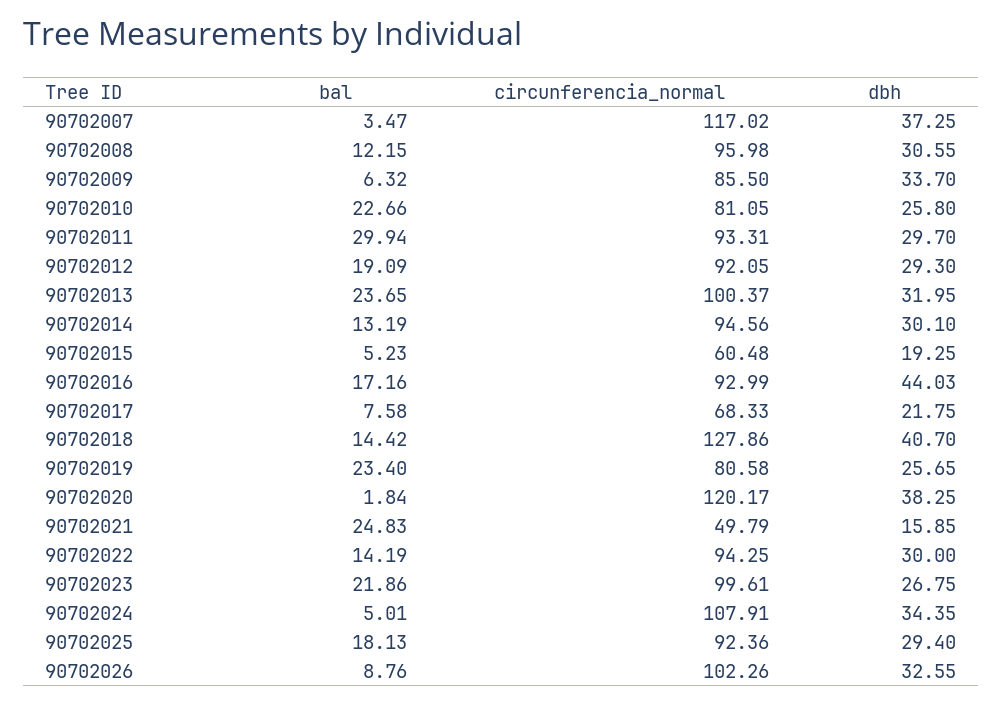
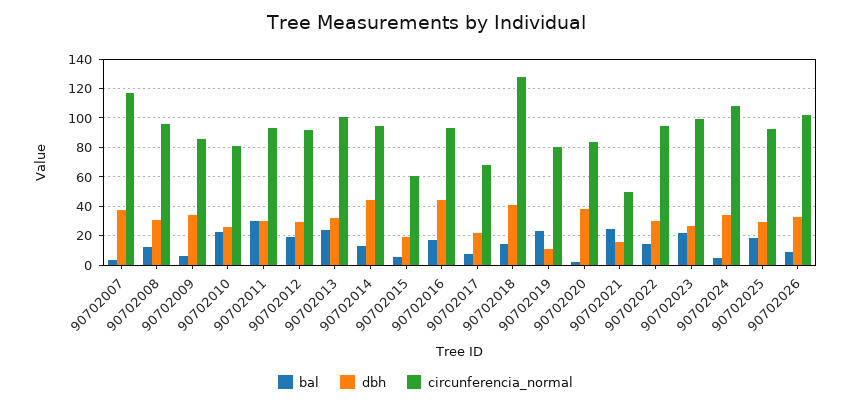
  {
    "bal": {
      "90702007": 3.47,
      "90702008": 12.15,
      "90702009": 6.32,
      "90702010": 22.66,
      "90702011": 29.94,
      "90702012": 19.09,
      "90702013": 23.65,
      "90702014": 13.19,
      "90702015": 5.23,
      "90702016": 17.16,
      "90702017": 7.58,
      "90702018": 14.42,
      "90702019": 23.4,
      "90702020": 1.84,
      "90702021": 24.83,
      "90702022": 14.19,
      "90702023": 21.86,
      "90702024": 5.01,
      "90702025": 18.13,
      "90702026": 8.76
    },
    "circunferencia_normal": {
      "90702007": 117.02,
      "90702008": 95.98,
      "90702009": 85.5,
      "90702010": 81.05,
      "90702011": 93.31,
      "90702012": 92.05,
      "90702013": 100.37,
      "90702014": 94.56,
      "90702015": 60.48,
      "90702016": 92.99,
      "90702017": 68.33,
      "90702018": 127.86,
      "90702019": 80.58,
-     "90702020": 120.17,
+     "90702020": 85,
      "90702021": 49.79,
      "90702022": 94.25,
      "90702023": 99.61,
      "90702024": 107.91,
      "90702025": 92.36,
      "90702026": 102.26
    },
    "dbh": {
      "90702007": 37.25,
      "90702008": 30.55,
      "90702009": 33.7,
      "90702010": 25.8,
      "90702011": 29.7,
      "90702012": 29.3,
      "90702013": 31.95,
-     "90702014": 30.1,
+     "90702014": 45,
      "90702015": 19.25,
      "90702016": 44.03,
      "90702017": 21.75,
      "90702018": 40.7,
-     "90702019": 25.65,
+     "90702019": 10,
      "90702020": 38.25,
      "90702021": 15.85,
      "90702022": 30,
      "90702023": 26.75,
      "90702024": 34.35,
      "90702025": 29.4,
      "90702026": 32.55
    }
  }

